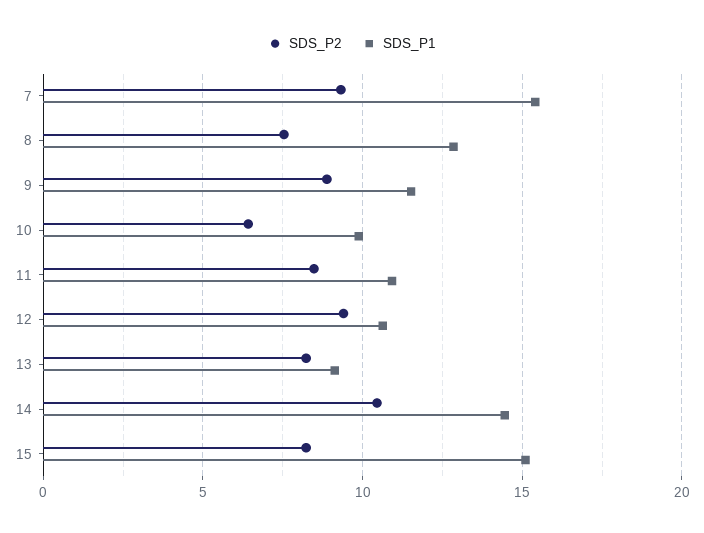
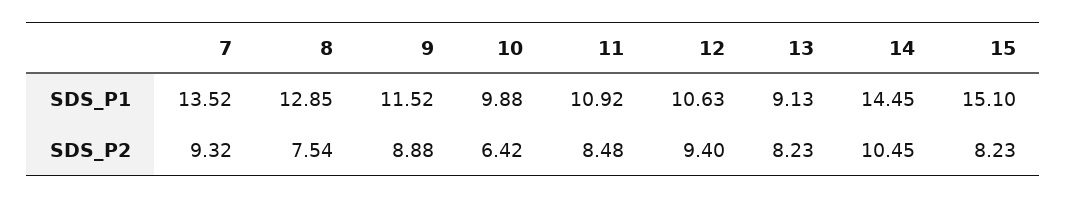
  {
    "SDS_P2": {
      "7": 9.32,
      "8": 7.54,
      "9": 8.88,
      "10": 6.42,
      "11": 8.48,
      "12": 9.4,
      "13": 8.23,
      "14": 10.45,
      "15": 8.23
    },
    "SDS_P1": {
-     "7": 15.5,
+     "7": 13.52,
      "8": 12.85,
      "9": 11.52,
      "10": 9.88,
      "11": 10.92,
      "12": 10.63,
      "13": 9.13,
      "14": 14.45,
      "15": 15.1
    }
  }

